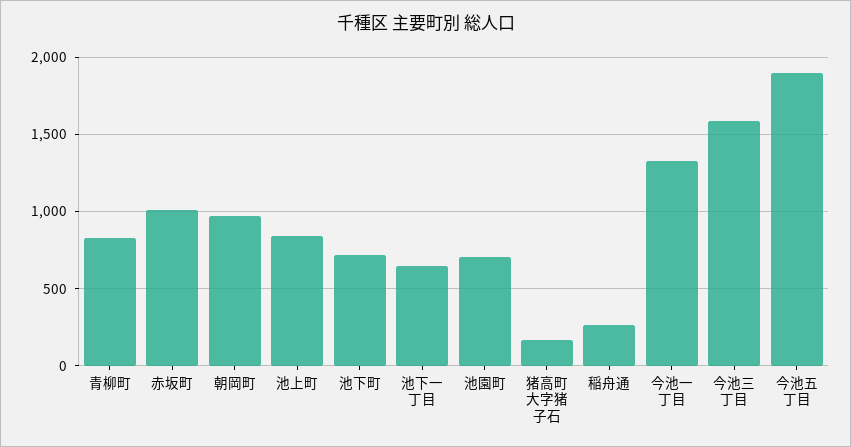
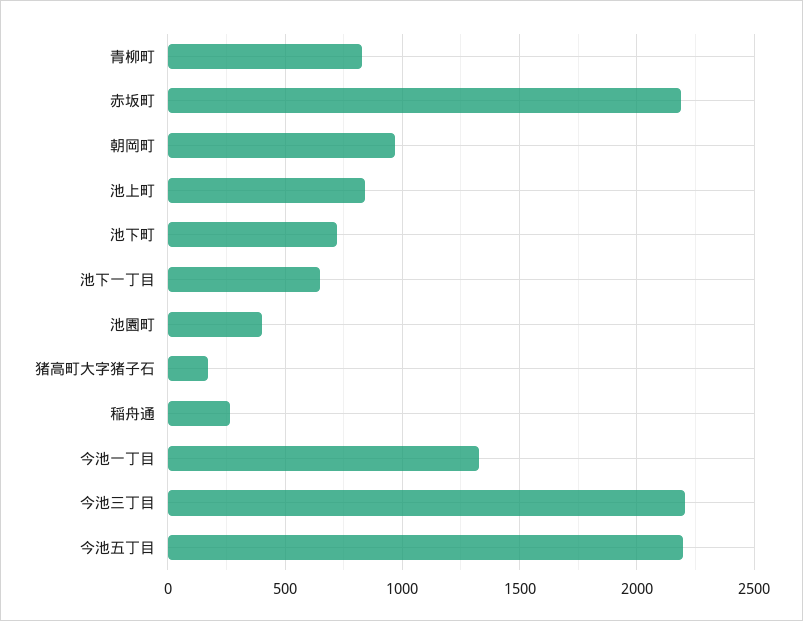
  {
    "青柳町": 850,
-   "赤坂町": 1000,
+   "赤坂町": 2200,
    "朝岡町": 950,
    "池上町": 850,
    "池下町": 700,
    "池下一丁目": 650,
-   "池園町": 700,
+   "池園町": 400,
    "猪高町大字猪子石": 150,
    "稲舟通": 250,
    "今池一丁目": 1350,
-   "今池三丁目": 1600,
+   "今池三丁目": 2200,
-   "今池五丁目": 1900
+   "今池五丁目": 2200
  }

